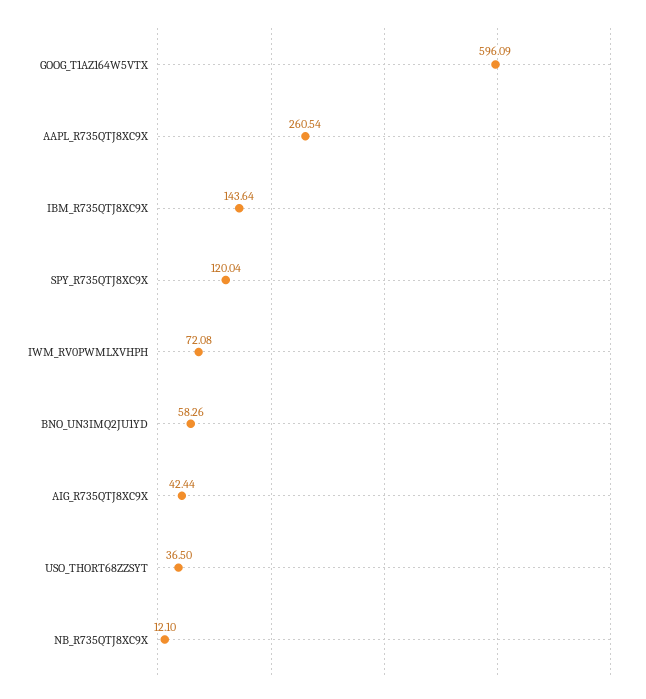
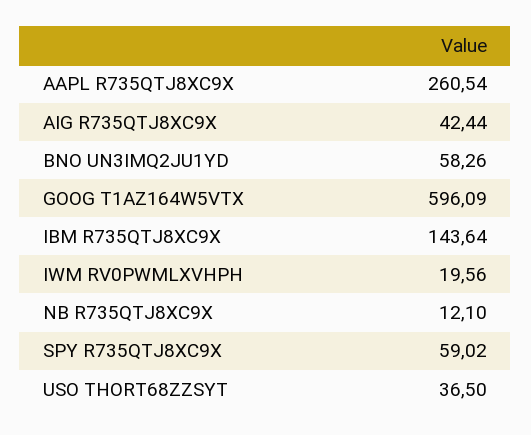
  {
    "GOOG_T1AZ164W5VTX": 596.09,
    "AAPL_R735QTJ8XC9X": 260.54,
    "IBM_R735QTJ8XC9X": 143.64,
-   "SPY_R735QTJ8XC9X": 120.04,
+   "SPY_R735QTJ8XC9X": 59.02,
-   "IWM_RV0PWMLXVHPH": 72.08,
+   "IWM_RV0PWMLXVHPH": 19.56,
    "BNO_UN3IMQ2JU1YD": 58.26,
    "AIG_R735QTJ8XC9X": 42.44,
    "USO_THORT68ZZSYT": 36.5,
    "NB_R735QTJ8XC9X": 12.1
  }

